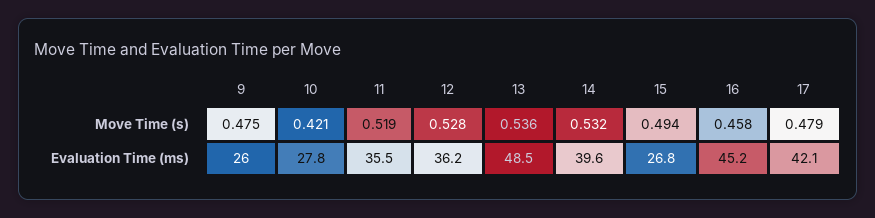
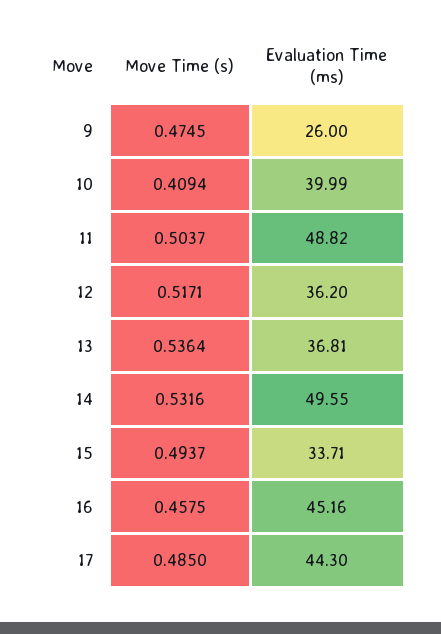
  {
    "9": {
      "Move Time (s)": 0.4745,
      "Evaluation Time (ms)": 26
    },
    "10": {
-     "Move Time (s)": 0.421,
+     "Move Time (s)": 0.4094,
-     "Evaluation Time (ms)": 27.8
+     "Evaluation Time (ms)": 39.99
    },
    "11": {
-     "Move Time (s)": 0.519,
+     "Move Time (s)": 0.5037,
-     "Evaluation Time (ms)": 35.5
+     "Evaluation Time (ms)": 48.82
    },
    "12": {
-     "Move Time (s)": 0.528,
+     "Move Time (s)": 0.5171,
      "Evaluation Time (ms)": 36.2
    },
    "13": {
      "Move Time (s)": 0.5364,
-     "Evaluation Time (ms)": 48.5
+     "Evaluation Time (ms)": 36.81
    },
    "14": {
      "Move Time (s)": 0.5316,
-     "Evaluation Time (ms)": 39.6
+     "Evaluation Time (ms)": 49.55
    },
    "15": {
      "Move Time (s)": 0.4937,
-     "Evaluation Time (ms)": 26.8
+     "Evaluation Time (ms)": 33.71
    },
    "16": {
      "Move Time (s)": 0.4575,
      "Evaluation Time (ms)": 45.16
    },
    "17": {
-     "Move Time (s)": 0.479,
+     "Move Time (s)": 0.485,
-     "Evaluation Time (ms)": 42.1
+     "Evaluation Time (ms)": 44.3
    }
  }

